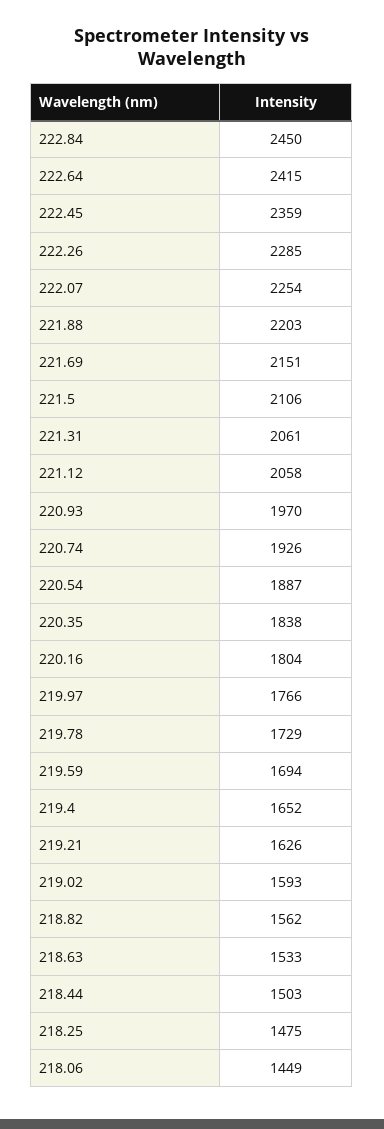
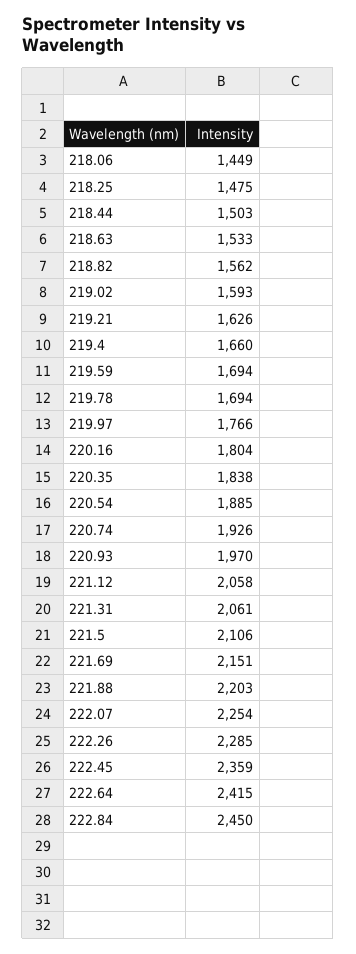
  {
    "222.84": 2450,
    "222.64": 2415,
    "222.45": 2359,
    "222.26": 2285,
    "222.07": 2254,
    "221.88": 2203,
    "221.69": 2151,
    "221.5": 2106,
    "221.31": 2061,
    "221.12": 2058,
    "220.93": 1970,
    "220.74": 1926,
-   "220.54": 1887,
+   "220.54": 1885,
    "220.35": 1838,
    "220.16": 1804,
    "219.97": 1766,
-   "219.78": 1729,
+   "219.78": 1694,
    "219.59": 1694,
-   "219.4": 1652,
+   "219.4": 1660,
    "219.21": 1626,
    "219.02": 1593,
    "218.82": 1562,
    "218.63": 1533,
    "218.44": 1503,
    "218.25": 1475,
    "218.06": 1449
  }

